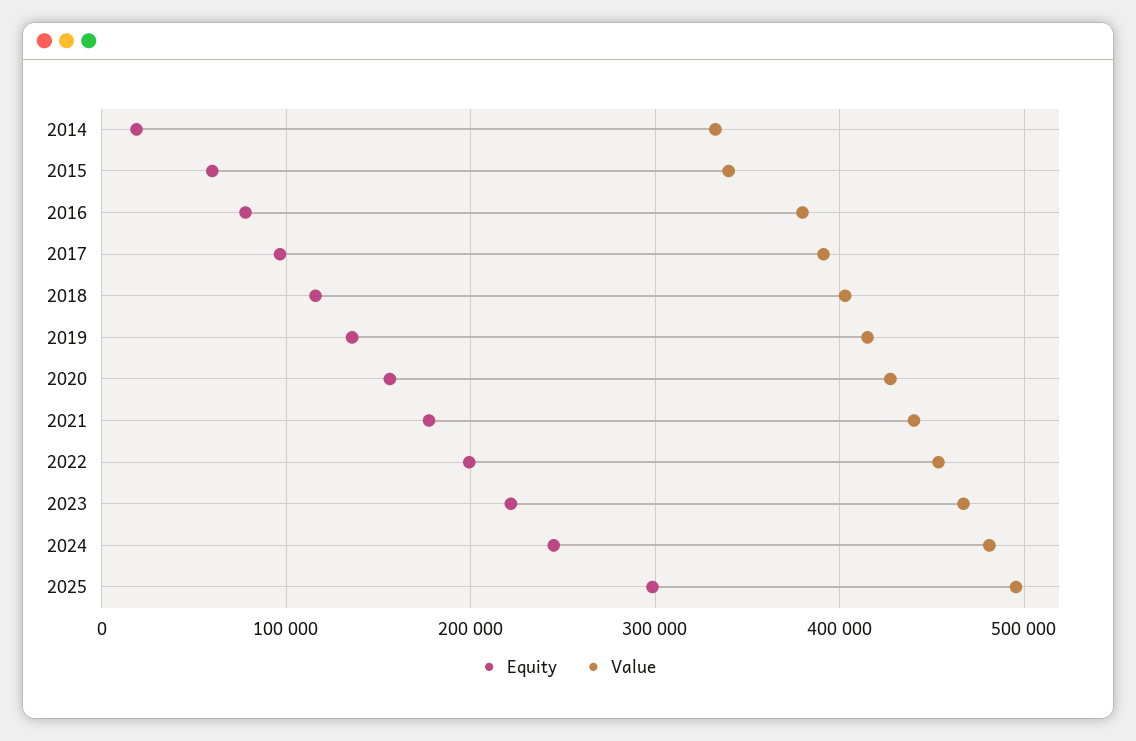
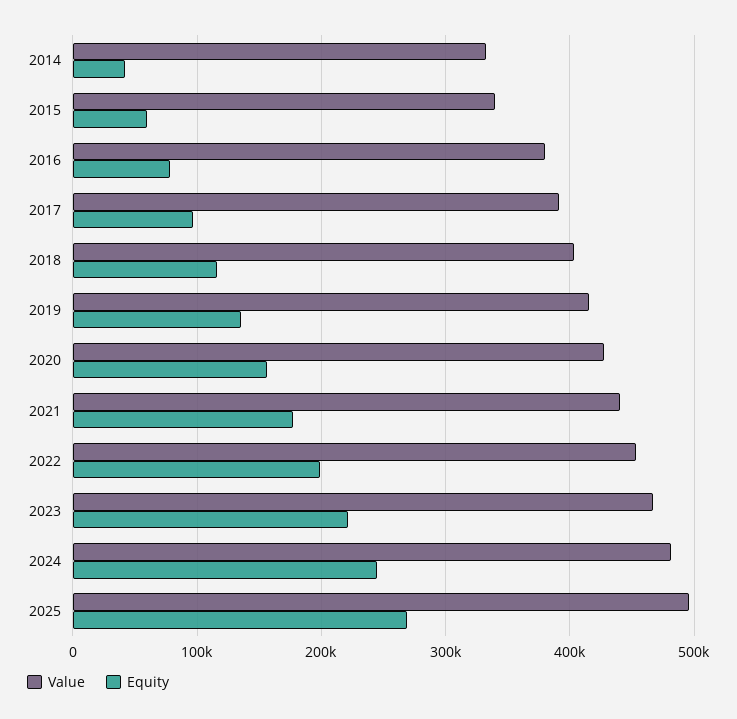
  {
    "Equity": {
-     "2014": 20000,
+     "2014": 40000,
      "2015": 60000,
      "2016": 80000,
      "2017": 100000,
      "2018": 120000,
      "2019": 140000,
      "2020": 160000,
      "2021": 180000,
      "2022": 200000,
      "2023": 220000,
      "2024": 250000,
-     "2025": 300000
+     "2025": 270000
    },
    "Value": {
      "2014": 330000,
      "2015": 340000,
      "2016": 380000,
      "2017": 390000,
      "2018": 400000,
      "2019": 420000,
      "2020": 430000,
      "2021": 440000,
      "2022": 450000,
      "2023": 470000,
      "2024": 480000,
      "2025": 500000
    }
  }

